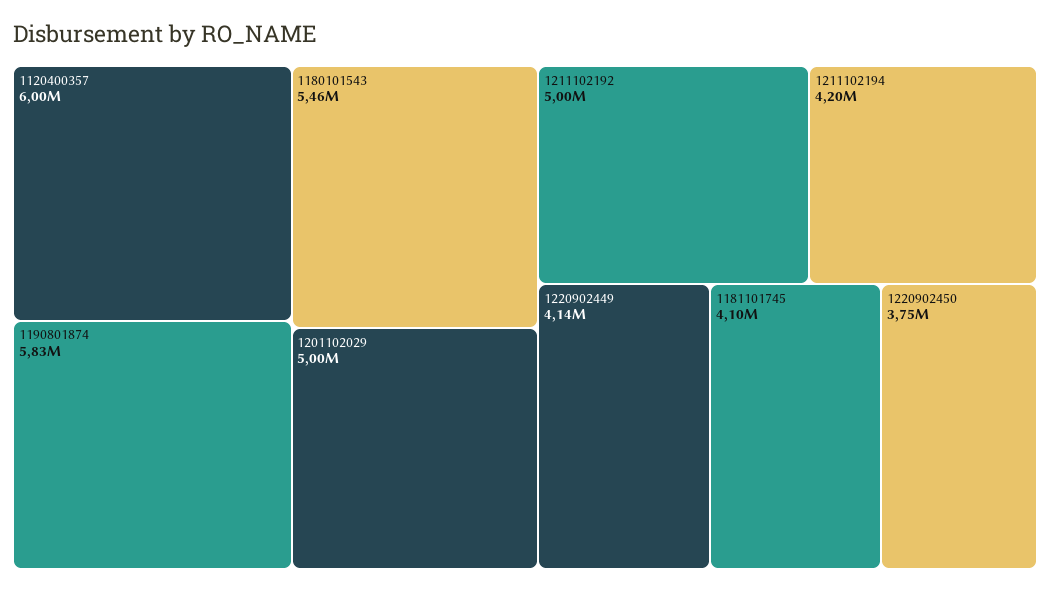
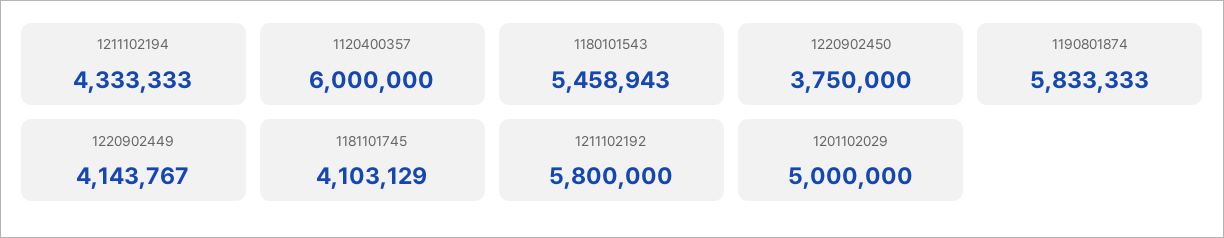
  {
    "1120400357": 6000000,
    "1190801874": 5833333,
    "1180101543": 5458943,
    "1201102029": 5000000,
-   "1211102192": 5000000,
+   "1211102192": 5800000,
-   "1211102194": 4200000,
+   "1211102194": 4333333,
    "1220902449": 4143767,
    "1181101745": 4103129,
    "1220902450": 3750000
  }

